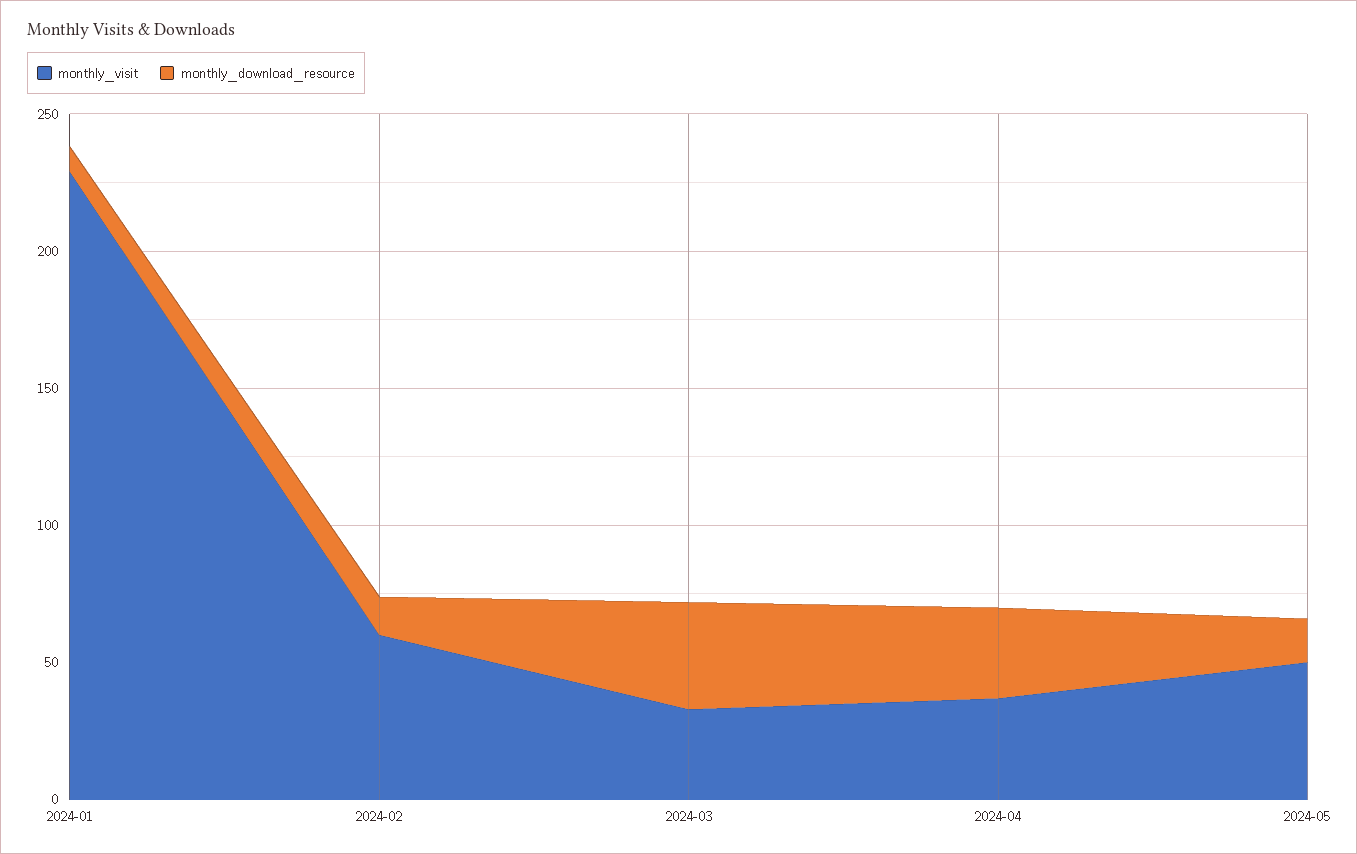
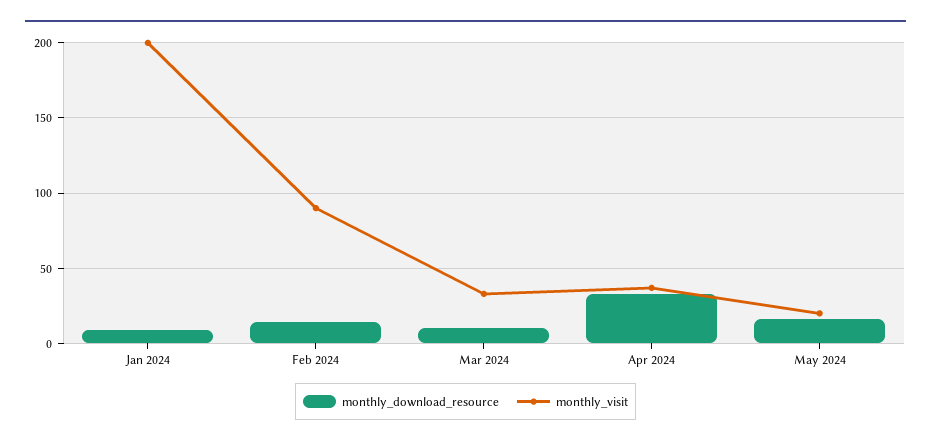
  {
    "monthly_visit": {
-     "2024-01": 230,
+     "2024-01": 200,
-     "2024-02": 60,
+     "2024-02": 90,
      "2024-03": 35,
      "2024-04": 35,
-     "2024-05": 50
+     "2024-05": 20
    },
    "monthly_download_resource": {
      "2024-01": 10,
      "2024-02": 15,
-     "2024-03": 40,
+     "2024-03": 10,
      "2024-04": 35,
      "2024-05": 15
    }
  }

